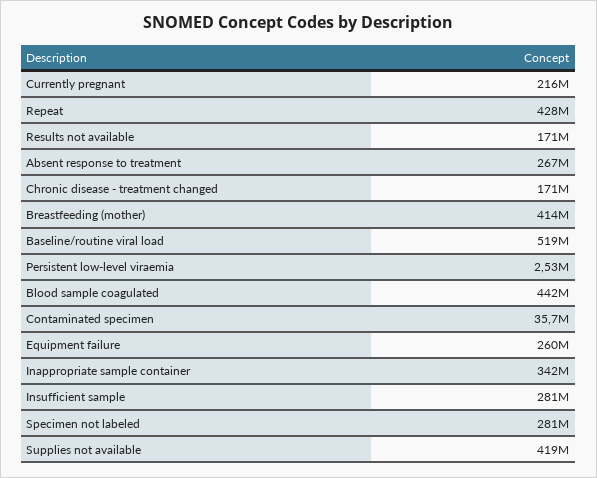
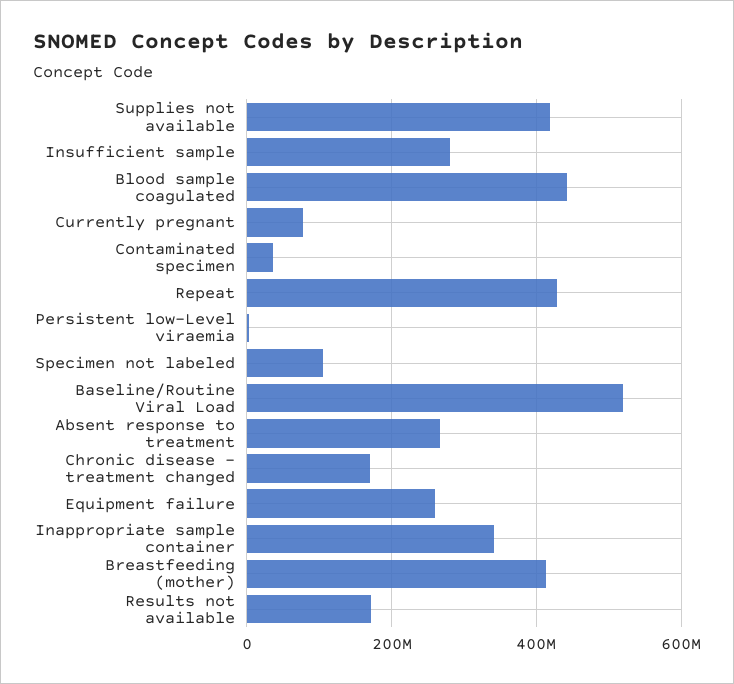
  {
-   "Currently pregnant": 216000000,
+   "Currently pregnant": 80000000,
    "Repeat": 428000000,
    "Results not available": 171000000,
    "Absent response to treatment": 267000000,
    "Chronic disease - treatment changed": 171000000,
    "Breastfeeding (mother)": 414000000,
    "Baseline/routine viral load": 519000000,
    "Persistent low-level viraemia": 2530000,
    "Blood sample coagulated": 442000000,
    "Contaminated specimen": 35700000,
    "Equipment failure": 260000000,
    "Inappropriate sample container": 342000000,
    "Insufficient sample": 281000000,
-   "Specimen not labeled": 281000000,
+   "Specimen not labeled": 100000000,
    "Supplies not available": 419000000
  }

